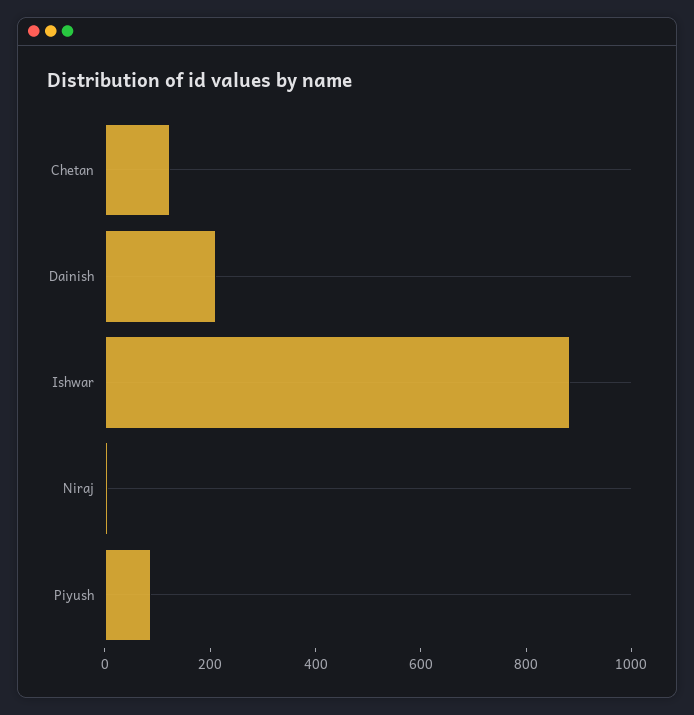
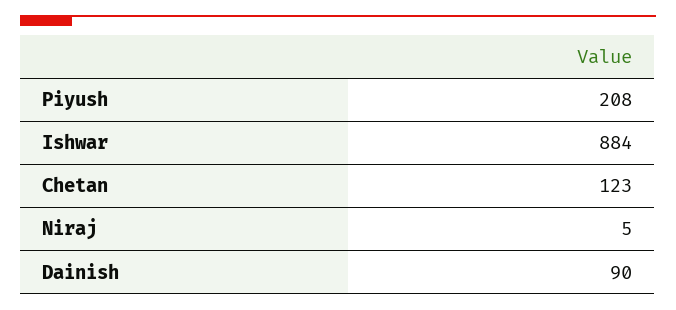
  {
    "Chetan": 123,
-   "Dainish": 200,
+   "Dainish": 90,
    "Ishwar": 884,
    "Niraj": 5,
-   "Piyush": 100
+   "Piyush": 208
  }

